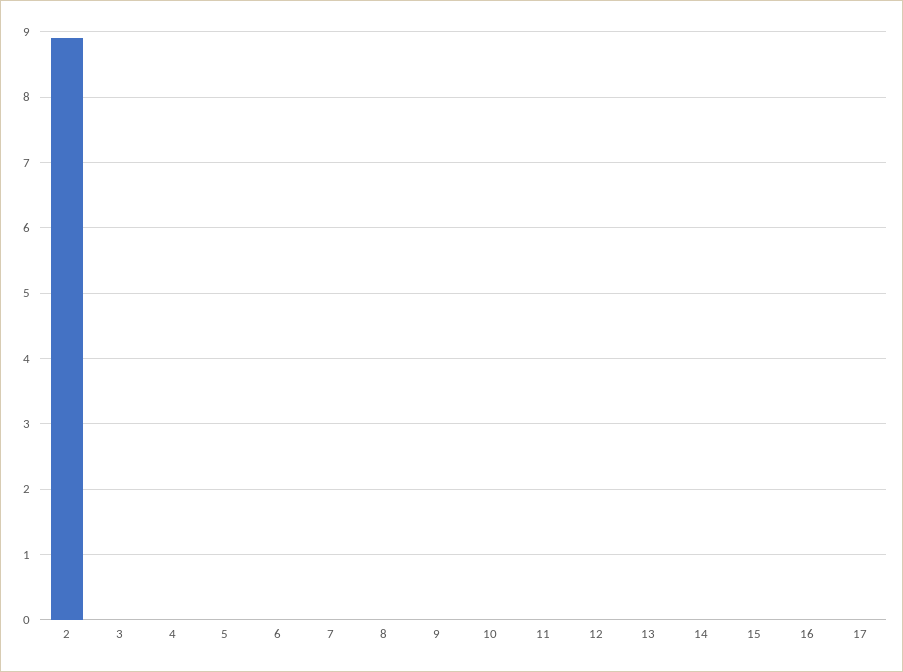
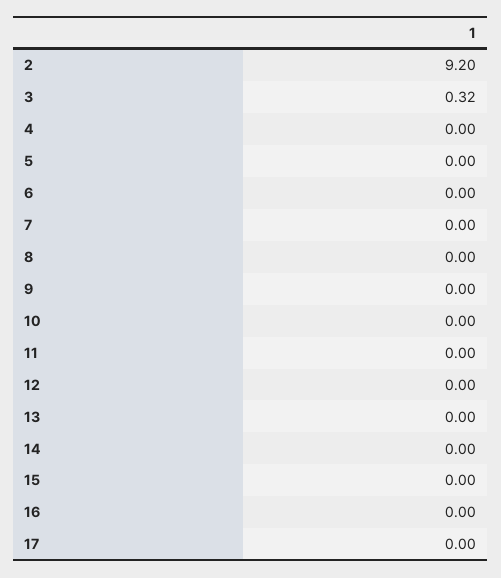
  {
-   "2": 8.9,
+   "2": 9.2,
-   "3": 0,
+   "3": 0.32,
    "4": 0,
    "5": 0,
    "6": 0,
    "7": 0,
    "8": 0,
    "9": 0,
    "10": 0,
    "11": 0,
    "12": 0,
    "13": 0,
    "14": 0,
    "15": 0,
    "16": 0,
    "17": 0
  }

